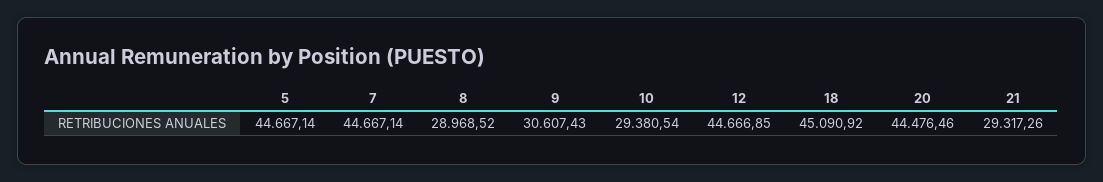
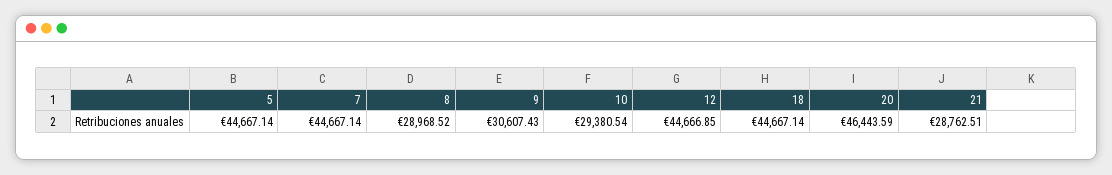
  {
    "5": 44667.14,
    "7": 44667.14,
    "8": 28968.52,
    "9": 30607.43,
    "10": 29380.54,
    "12": 44666.85,
-   "18": 45090.92,
+   "18": 44667.14,
-   "20": 44476.46,
+   "20": 46443.59,
-   "21": 29317.26
+   "21": 28762.51
  }

